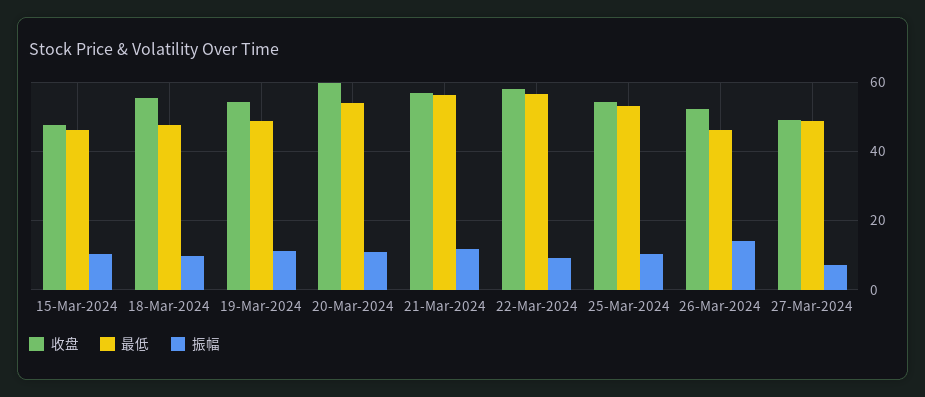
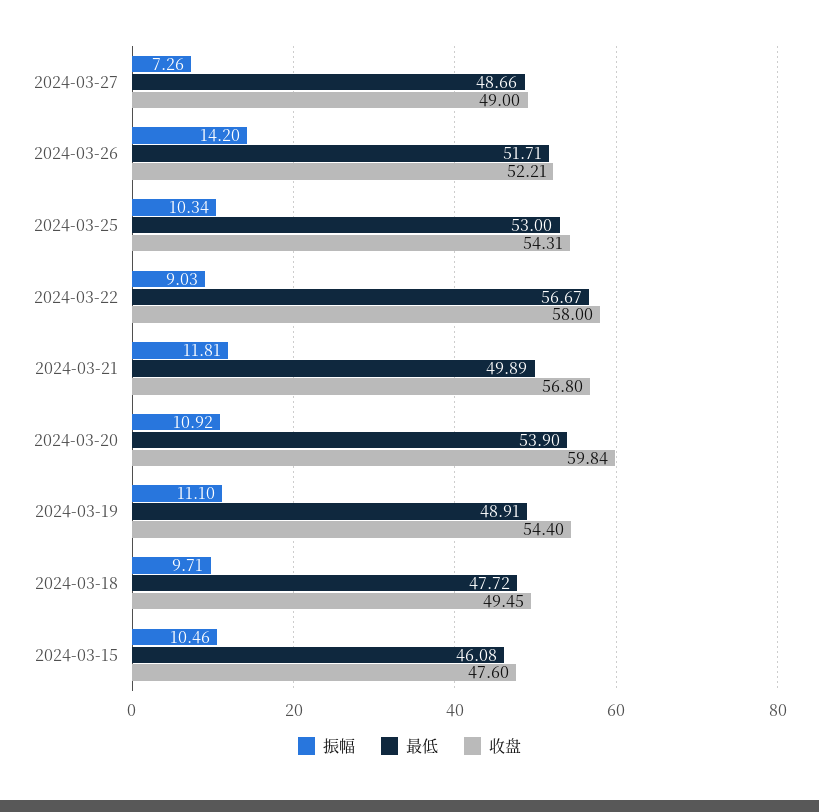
  {
    "收盘": {
      "15-Mar-2024": 47.6,
-     "18-Mar-2024": 56,
+     "18-Mar-2024": 49.45,
      "19-Mar-2024": 54.4,
      "20-Mar-2024": 59.84,
      "21-Mar-2024": 56.8,
      "22-Mar-2024": 58,
      "25-Mar-2024": 54.31,
      "26-Mar-2024": 52.21,
      "27-Mar-2024": 49
    },
    "最低": {
      "15-Mar-2024": 46.08,
      "18-Mar-2024": 47.72,
      "19-Mar-2024": 48.91,
      "20-Mar-2024": 53.9,
-     "21-Mar-2024": 56,
+     "21-Mar-2024": 49.89,
      "22-Mar-2024": 56.67,
      "25-Mar-2024": 53,
-     "26-Mar-2024": 46,
+     "26-Mar-2024": 51.71,
      "27-Mar-2024": 48.66
    },
    "振幅": {
      "15-Mar-2024": 10.46,
      "18-Mar-2024": 9.71,
      "19-Mar-2024": 11.1,
      "20-Mar-2024": 10.92,
      "21-Mar-2024": 11.81,
      "22-Mar-2024": 9.03,
      "25-Mar-2024": 10.34,
      "26-Mar-2024": 14.2,
      "27-Mar-2024": 7.26
    }
  }

